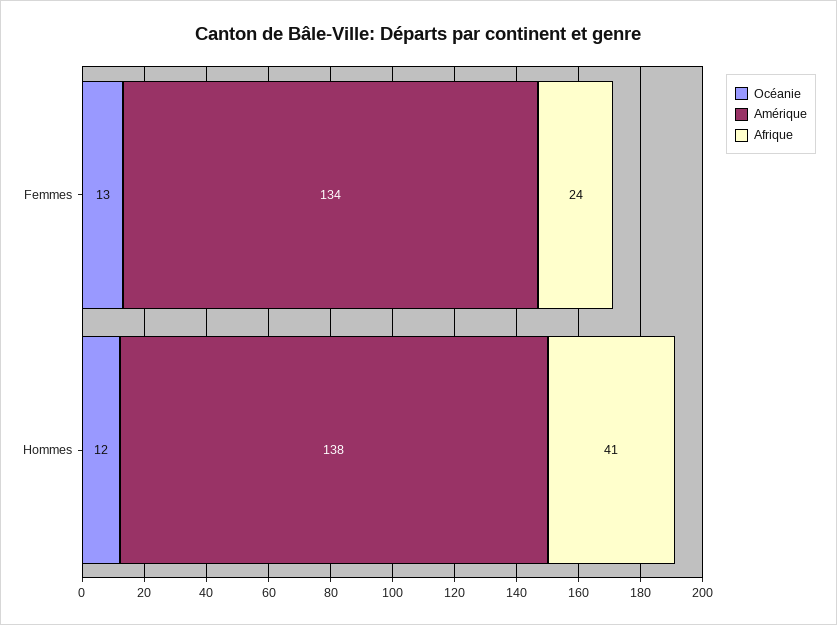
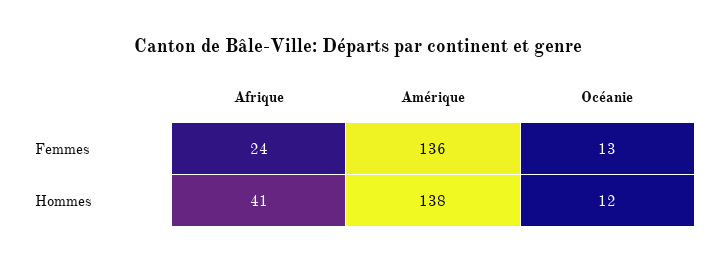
  {
    "Océanie": {
      "Femmes": 13,
      "Hommes": 12
    },
    "Amérique": {
-     "Femmes": 134,
+     "Femmes": 136,
      "Hommes": 138
    },
    "Afrique": {
      "Femmes": 24,
      "Hommes": 41
    }
  }

